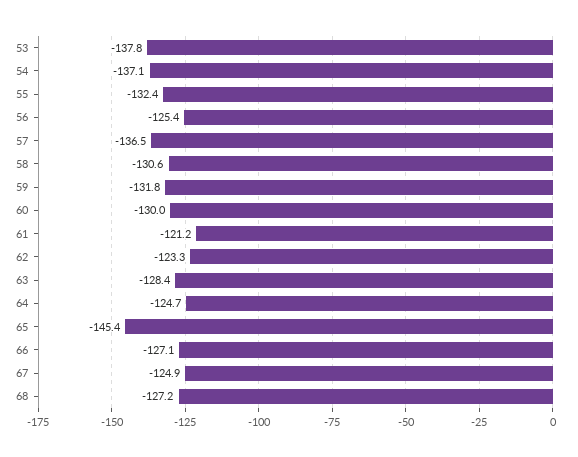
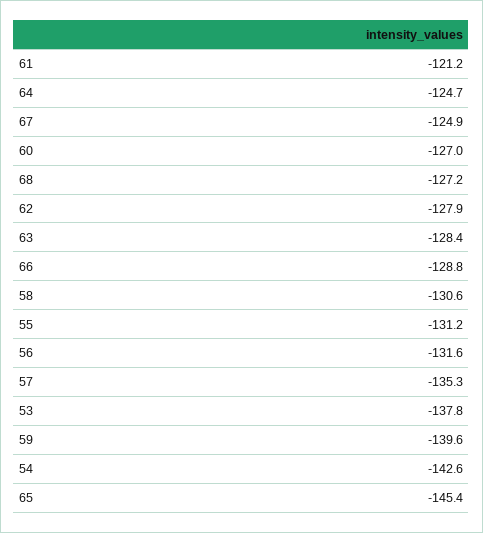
  {
    "53": -137.8,
-   "54": -137.1,
+   "54": -142.6,
-   "55": -132.4,
+   "55": -131.2,
-   "56": -125.4,
+   "56": -131.6,
-   "57": -136.5,
+   "57": -135.3,
    "58": -130.6,
-   "59": -131.8,
+   "59": -139.6,
-   "60": -130,
+   "60": -127,
    "61": -121.2,
-   "62": -123.3,
+   "62": -127.9,
    "63": -128.4,
    "64": -124.7,
    "65": -145.4,
-   "66": -127.1,
+   "66": -128.8,
    "67": -124.9,
    "68": -127.2
  }

